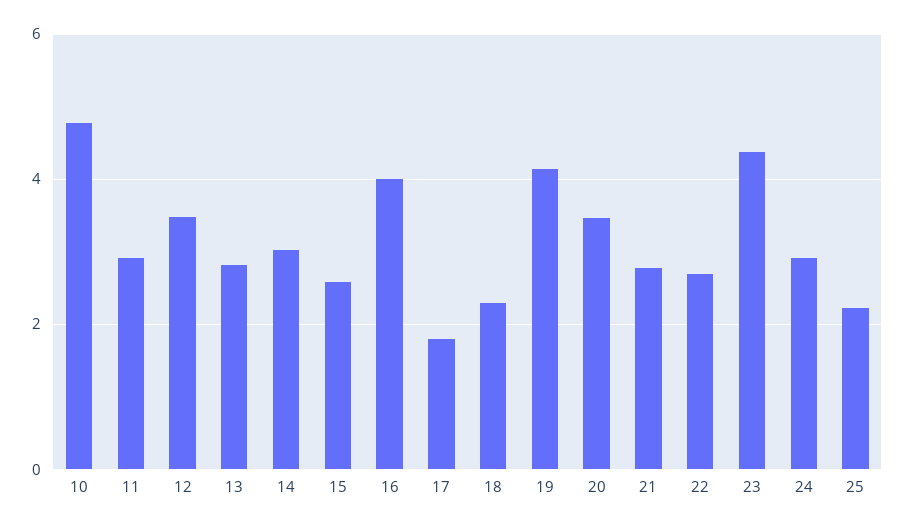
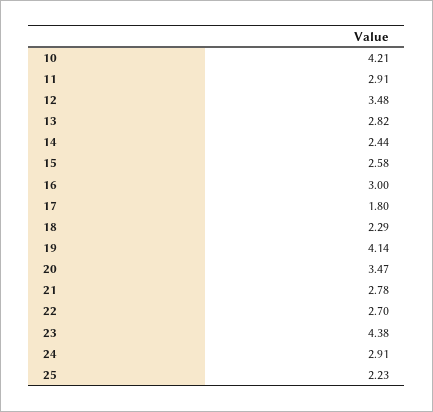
  {
-   "10": 4.8,
+   "10": 4.21,
    "11": 2.91,
    "12": 3.48,
    "13": 2.82,
-   "14": 3,
+   "14": 2.44,
    "15": 2.58,
-   "16": 4,
+   "16": 3,
    "17": 1.8,
    "18": 2.29,
    "19": 4.14,
    "20": 3.47,
    "21": 2.78,
    "22": 2.7,
    "23": 4.38,
    "24": 2.91,
    "25": 2.23
  }

